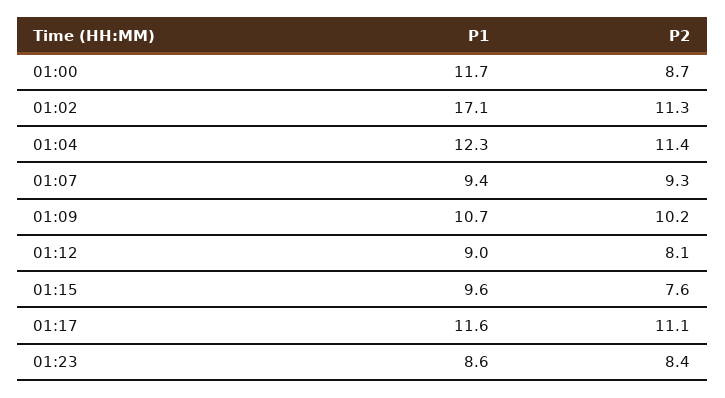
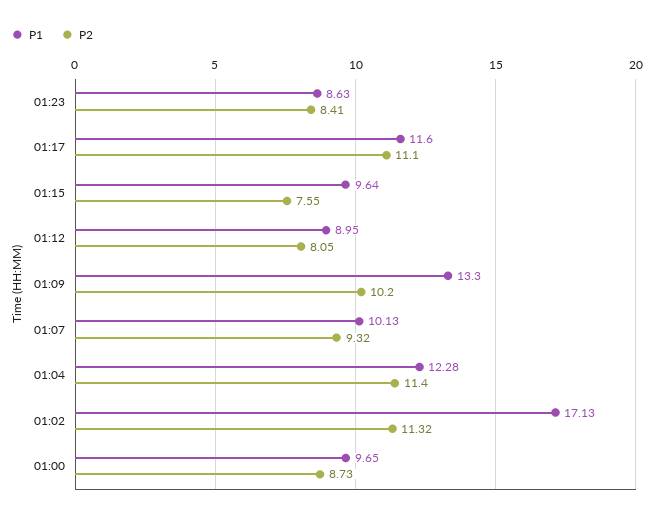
  {
    "P1": {
-     "01:00": 11.7,
+     "01:00": 9.65,
      "01:02": 17.13,
      "01:04": 12.28,
-     "01:07": 9.4,
+     "01:07": 10.13,
-     "01:09": 10.7,
+     "01:09": 13.3,
      "01:12": 8.95,
      "01:15": 9.64,
      "01:17": 11.6,
      "01:23": 8.63
    },
    "P2": {
      "01:00": 8.73,
      "01:02": 11.32,
      "01:04": 11.4,
      "01:07": 9.32,
      "01:09": 10.2,
      "01:12": 8.05,
      "01:15": 7.55,
      "01:17": 11.1,
      "01:23": 8.41
    }
  }

